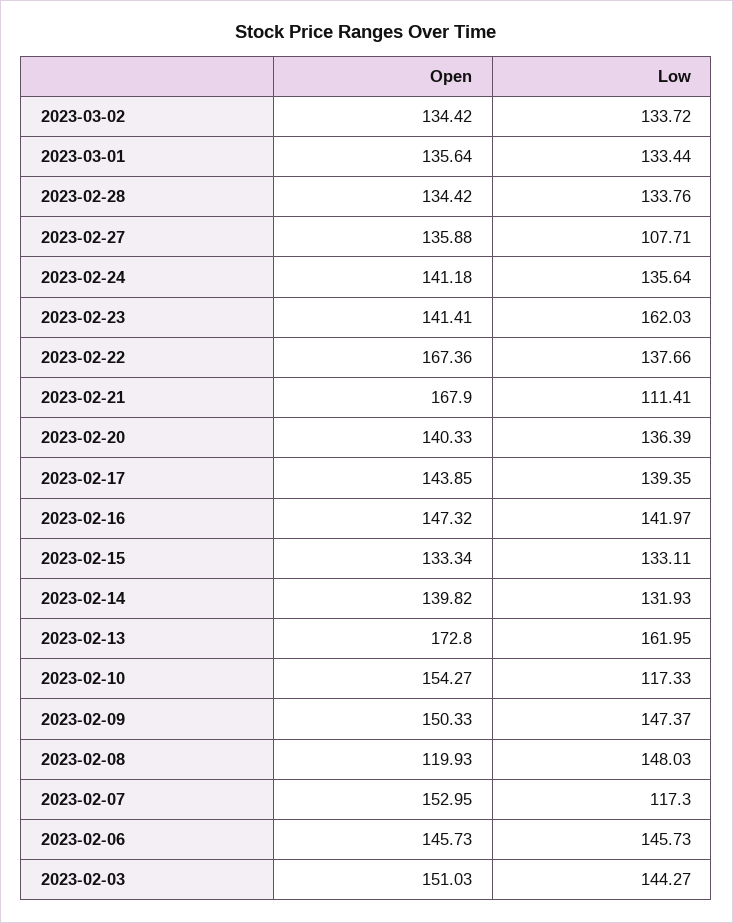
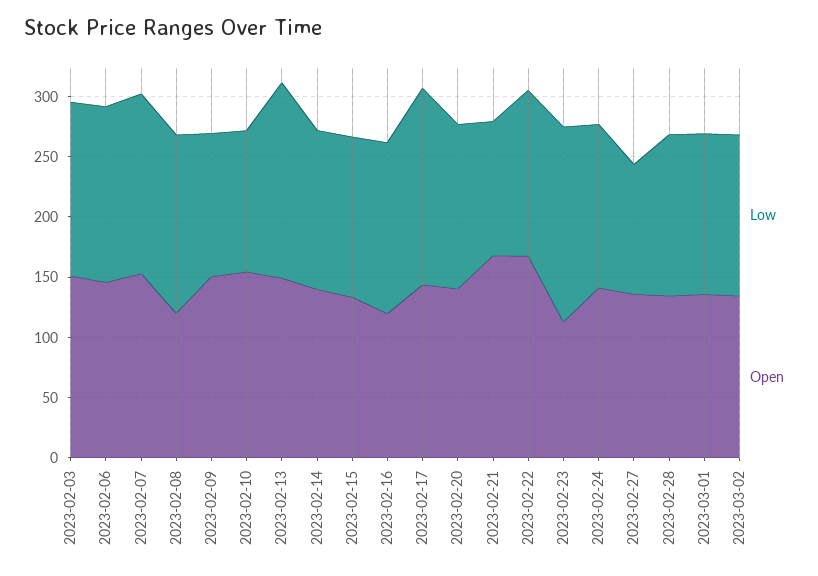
  {
    "Open": {
      "2023-03-02": 134.42,
      "2023-03-01": 135.64,
      "2023-02-28": 134.42,
      "2023-02-27": 135.88,
      "2023-02-24": 141.18,
-     "2023-02-23": 141.41,
+     "2023-02-23": 110,
      "2023-02-22": 167.36,
      "2023-02-21": 167.9,
      "2023-02-20": 140.33,
      "2023-02-17": 143.85,
-     "2023-02-16": 147.32,
+     "2023-02-16": 120,
      "2023-02-15": 133.34,
      "2023-02-14": 139.82,
-     "2023-02-13": 172.8,
+     "2023-02-13": 150,
      "2023-02-10": 154.27,
      "2023-02-09": 150.33,
      "2023-02-08": 119.93,
      "2023-02-07": 152.95,
      "2023-02-06": 145.73,
      "2023-02-03": 151.03
    },
    "Low": {
      "2023-03-02": 133.72,
      "2023-03-01": 133.44,
      "2023-02-28": 133.76,
      "2023-02-27": 107.71,
      "2023-02-24": 135.64,
      "2023-02-23": 162.03,
      "2023-02-22": 137.66,
      "2023-02-21": 111.41,
      "2023-02-20": 136.39,
-     "2023-02-17": 139.35,
+     "2023-02-17": 160,
      "2023-02-16": 141.97,
      "2023-02-15": 133.11,
      "2023-02-14": 131.93,
      "2023-02-13": 161.95,
      "2023-02-10": 117.33,
-     "2023-02-09": 147.37,
+     "2023-02-09": 120,
      "2023-02-08": 148.03,
-     "2023-02-07": 117.3,
+     "2023-02-07": 150,
      "2023-02-06": 145.73,
      "2023-02-03": 144.27
    }
  }

